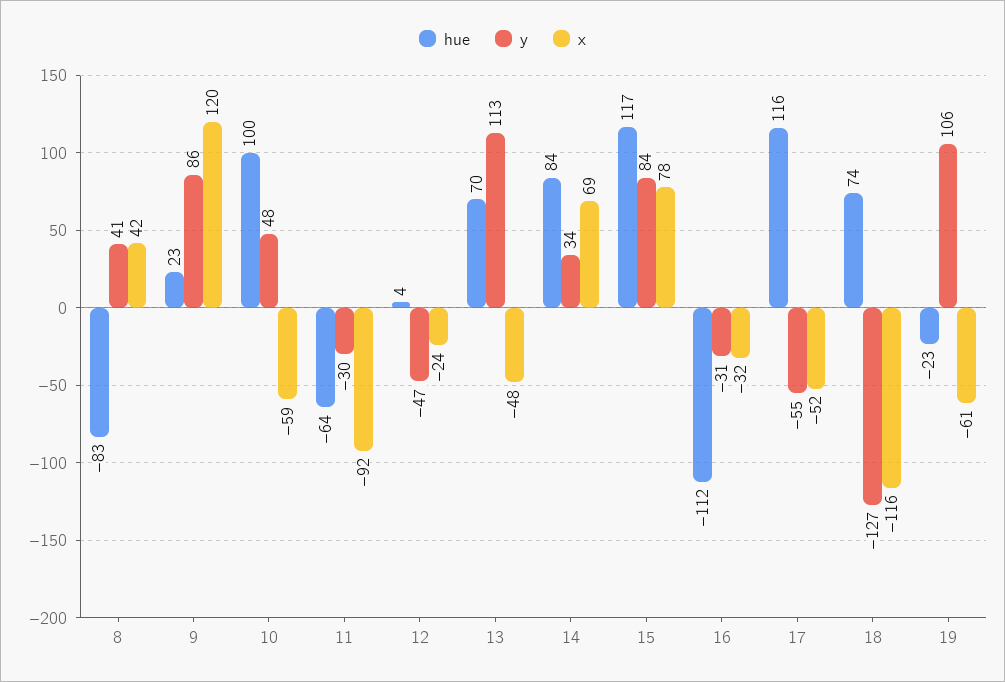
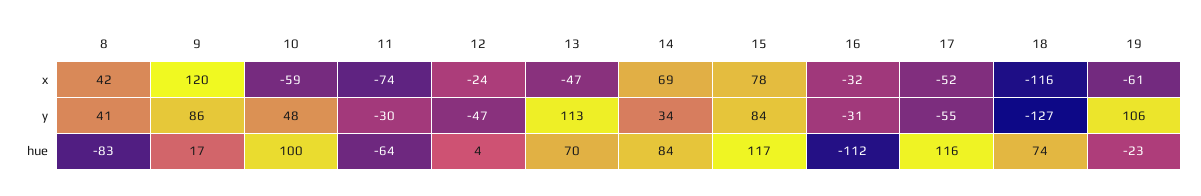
  {
    "hue": {
      "8": -83,
-     "9": 23,
+     "9": 17,
      "10": 100,
      "11": -64,
      "12": 4,
      "13": 70,
      "14": 84,
      "15": 117,
      "16": -112,
      "17": 116,
      "18": 74,
      "19": -23
    },
    "y": {
      "8": 41,
      "9": 86,
      "10": 48,
      "11": -30,
      "12": -47,
      "13": 113,
      "14": 34,
      "15": 84,
      "16": -31,
      "17": -55,
      "18": -127,
      "19": 106
    },
    "x": {
      "8": 42,
      "9": 120,
      "10": -59,
-     "11": -92,
+     "11": -74,
      "12": -24,
-     "13": -48,
+     "13": -47,
      "14": 69,
      "15": 78,
      "16": -32,
      "17": -52,
      "18": -116,
      "19": -61
    }
  }

